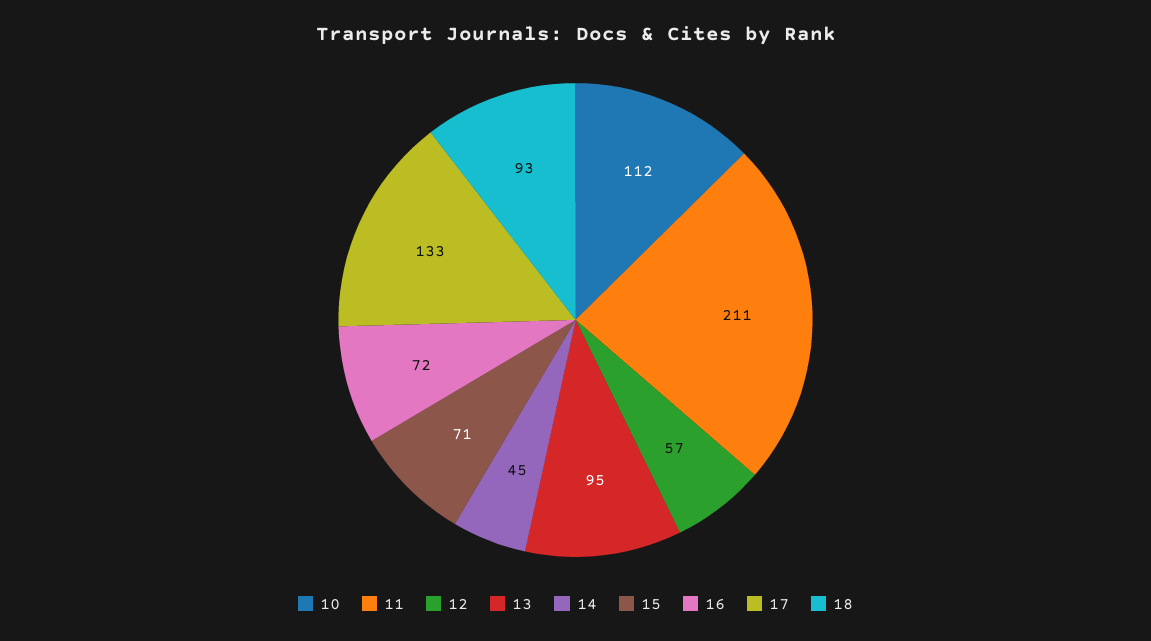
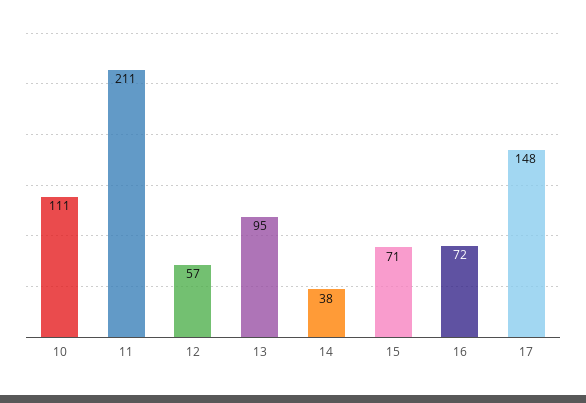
  {
-   "10": 112,
+   "10": 111,
    "11": 211,
    "12": 57,
    "13": 95,
-   "14": 45,
+   "14": 38,
    "15": 71,
    "16": 72,
-   "17": 133,
+   "17": 148
-   "18": 93
  }

